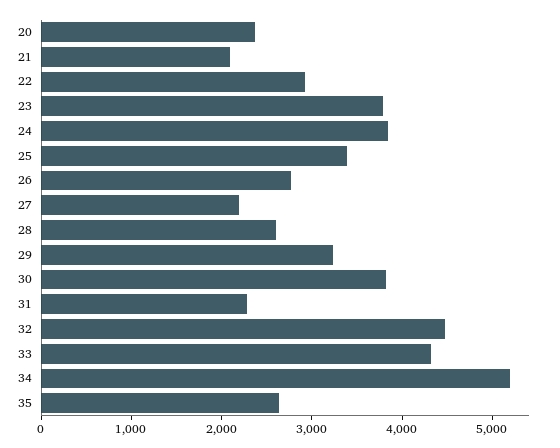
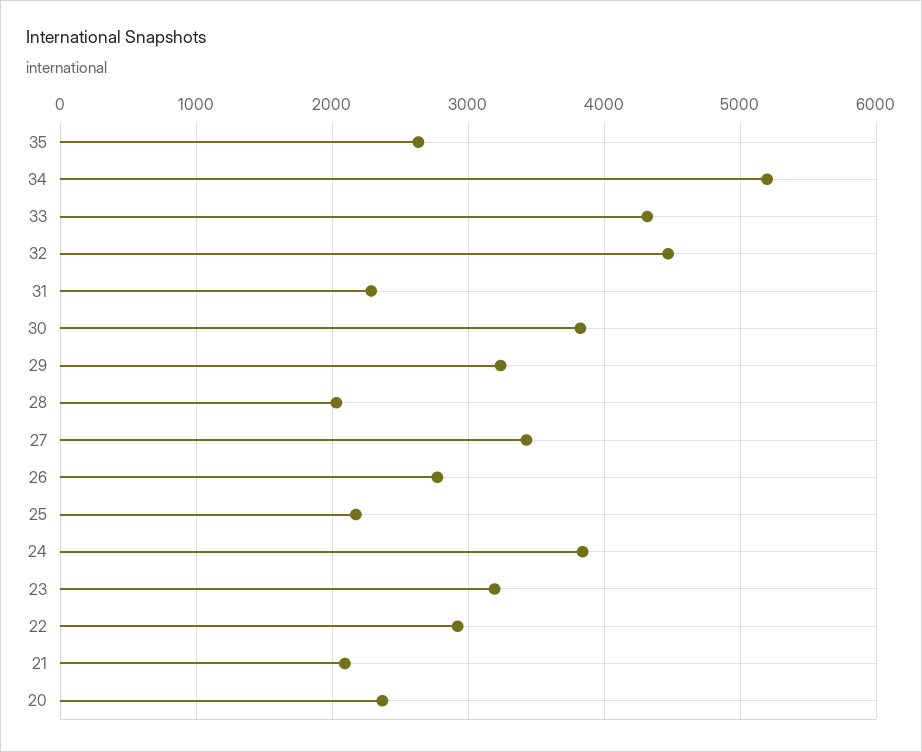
  {
    "20": 2400,
    "21": 2100,
    "22": 2900,
-   "23": 3800,
+   "23": 3200,
    "24": 3800,
-   "25": 3400,
+   "25": 2200,
    "26": 2800,
-   "27": 2200,
+   "27": 3400,
-   "28": 2600,
+   "28": 2000,
    "29": 3200,
    "30": 3800,
    "31": 2300,
    "32": 4500,
    "33": 4300,
    "34": 5200,
    "35": 2600
  }

